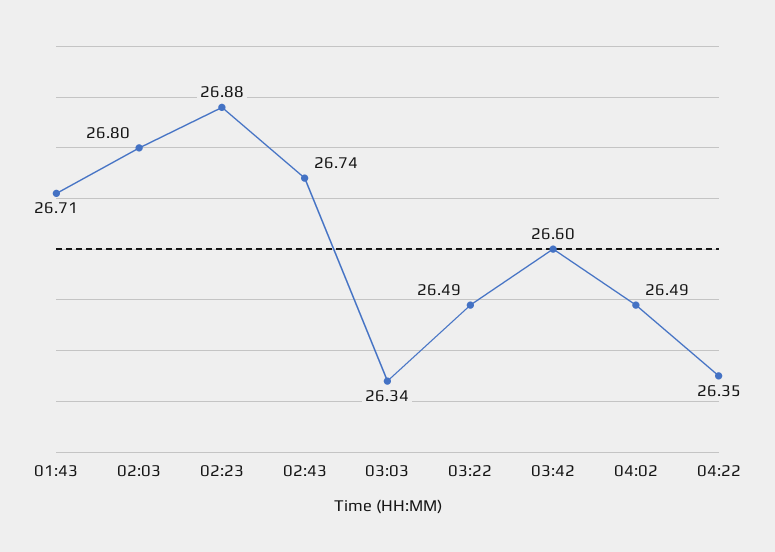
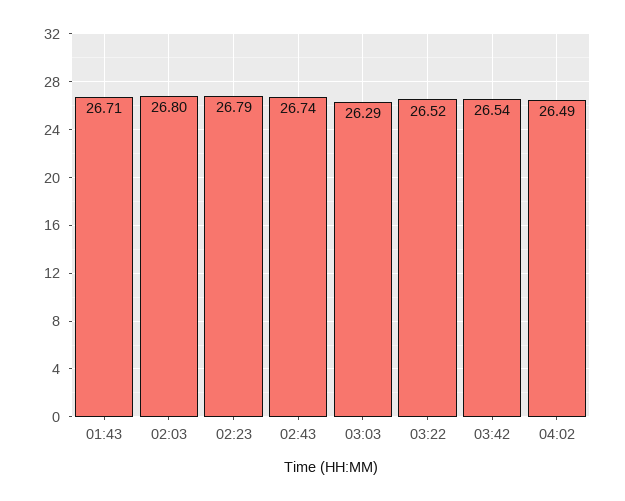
  {
    "01:43": 26.71,
    "02:03": 26.8,
-   "02:23": 26.88,
+   "02:23": 26.79,
    "02:43": 26.74,
-   "03:03": 26.34,
+   "03:03": 26.29,
-   "03:22": 26.49,
+   "03:22": 26.52,
-   "03:42": 26.6,
+   "03:42": 26.54,
-   "04:02": 26.49,
+   "04:02": 26.49
-   "04:22": 26.35
  }

